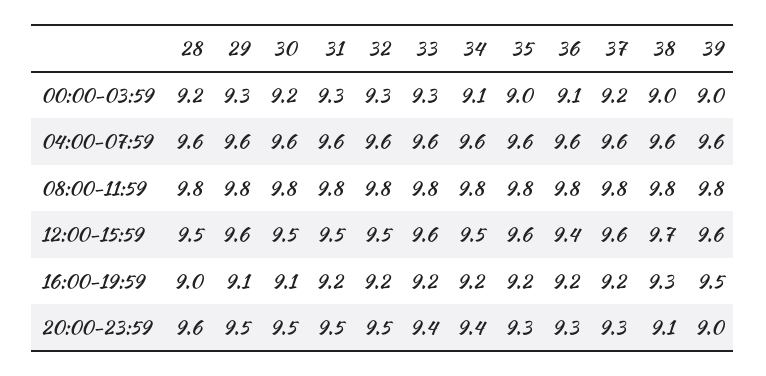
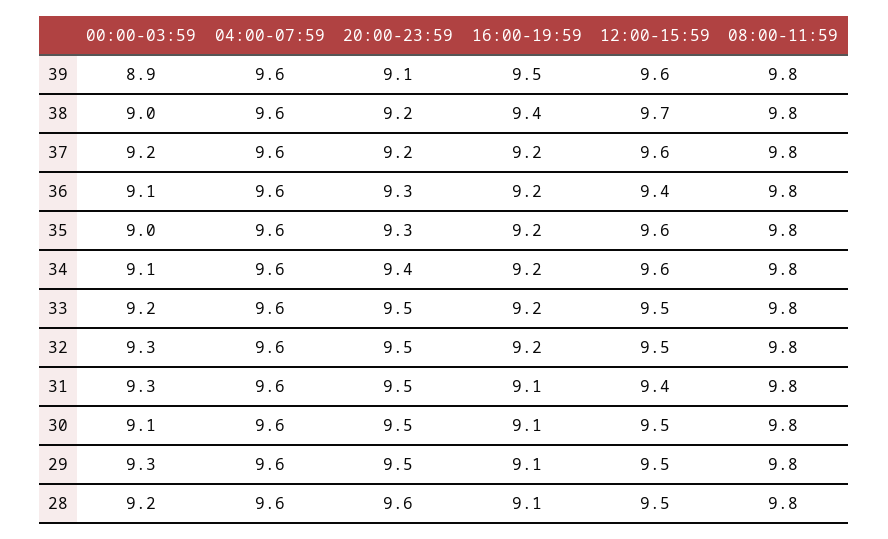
  {
    "28": {
      "00:00-03:59": 9.2,
      "04:00-07:59": 9.6,
      "08:00-11:59": 9.8,
      "12:00-15:59": 9.5,
-     "16:00-19:59": 9,
+     "16:00-19:59": 9.1,
      "20:00-23:59": 9.6
    },
    "29": {
      "00:00-03:59": 9.3,
      "04:00-07:59": 9.6,
      "08:00-11:59": 9.8,
-     "12:00-15:59": 9.6,
+     "12:00-15:59": 9.5,
      "16:00-19:59": 9.1,
      "20:00-23:59": 9.5
    },
    "30": {
-     "00:00-03:59": 9.2,
+     "00:00-03:59": 9.1,
      "04:00-07:59": 9.6,
      "08:00-11:59": 9.8,
      "12:00-15:59": 9.5,
      "16:00-19:59": 9.1,
      "20:00-23:59": 9.5
    },
    "31": {
      "00:00-03:59": 9.3,
      "04:00-07:59": 9.6,
      "08:00-11:59": 9.8,
-     "12:00-15:59": 9.5,
+     "12:00-15:59": 9.4,
-     "16:00-19:59": 9.2,
+     "16:00-19:59": 9.1,
      "20:00-23:59": 9.5
    },
    "32": {
      "00:00-03:59": 9.3,
      "04:00-07:59": 9.6,
      "08:00-11:59": 9.8,
      "12:00-15:59": 9.5,
      "16:00-19:59": 9.2,
      "20:00-23:59": 9.5
    },
    "33": {
-     "00:00-03:59": 9.3,
+     "00:00-03:59": 9.2,
      "04:00-07:59": 9.6,
      "08:00-11:59": 9.8,
-     "12:00-15:59": 9.6,
+     "12:00-15:59": 9.5,
      "16:00-19:59": 9.2,
-     "20:00-23:59": 9.4
+     "20:00-23:59": 9.5
    },
    "34": {
      "00:00-03:59": 9.1,
      "04:00-07:59": 9.6,
      "08:00-11:59": 9.8,
-     "12:00-15:59": 9.5,
+     "12:00-15:59": 9.6,
      "16:00-19:59": 9.2,
      "20:00-23:59": 9.4
    },
    "35": {
      "00:00-03:59": 9,
      "04:00-07:59": 9.6,
      "08:00-11:59": 9.8,
      "12:00-15:59": 9.6,
      "16:00-19:59": 9.2,
      "20:00-23:59": 9.3
    },
    "36": {
      "00:00-03:59": 9.1,
      "04:00-07:59": 9.6,
      "08:00-11:59": 9.8,
      "12:00-15:59": 9.4,
      "16:00-19:59": 9.2,
      "20:00-23:59": 9.3
    },
    "37": {
      "00:00-03:59": 9.2,
      "04:00-07:59": 9.6,
      "08:00-11:59": 9.8,
      "12:00-15:59": 9.6,
      "16:00-19:59": 9.2,
-     "20:00-23:59": 9.3
+     "20:00-23:59": 9.2
    },
    "38": {
      "00:00-03:59": 9,
      "04:00-07:59": 9.6,
      "08:00-11:59": 9.8,
      "12:00-15:59": 9.7,
-     "16:00-19:59": 9.3,
+     "16:00-19:59": 9.4,
-     "20:00-23:59": 9.1
+     "20:00-23:59": 9.2
    },
    "39": {
-     "00:00-03:59": 9,
+     "00:00-03:59": 8.9,
      "04:00-07:59": 9.6,
      "08:00-11:59": 9.8,
      "12:00-15:59": 9.6,
      "16:00-19:59": 9.5,
-     "20:00-23:59": 9
+     "20:00-23:59": 9.1
    }
  }

